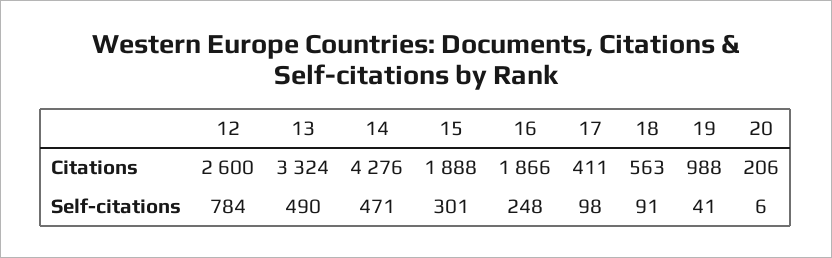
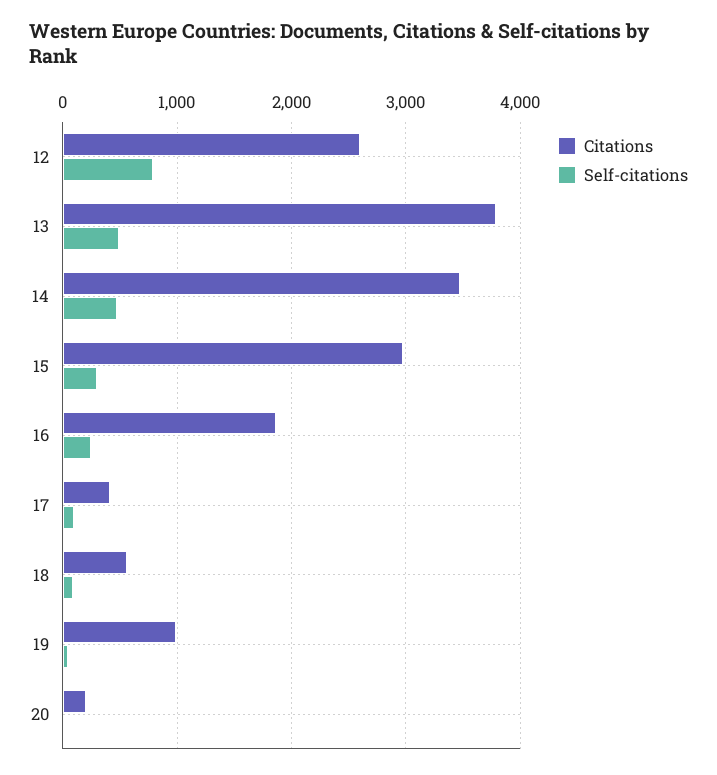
  {
    "Citations": {
      "12": 2600,
-     "13": 3324,
+     "13": 3800,
-     "14": 4276,
+     "14": 3500,
-     "15": 1888,
+     "15": 3000,
      "16": 1866,
      "17": 411,
      "18": 563,
      "19": 988,
      "20": 206
    },
    "Self-citations": {
      "12": 784,
      "13": 490,
      "14": 471,
      "15": 301,
      "16": 248,
      "17": 98,
      "18": 91,
      "19": 41,
      "20": 6
    }
  }

